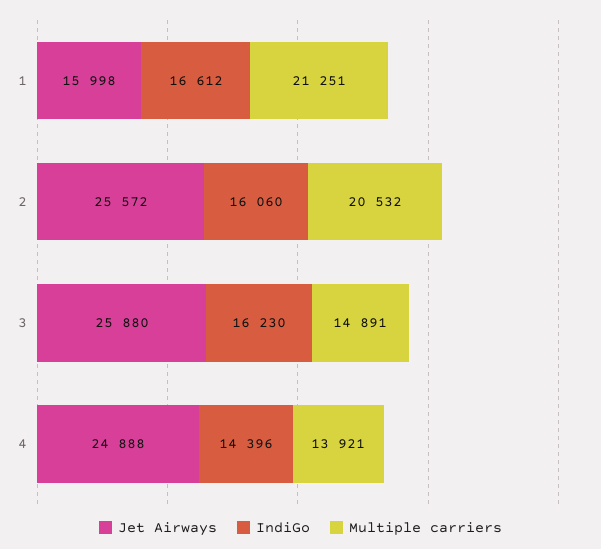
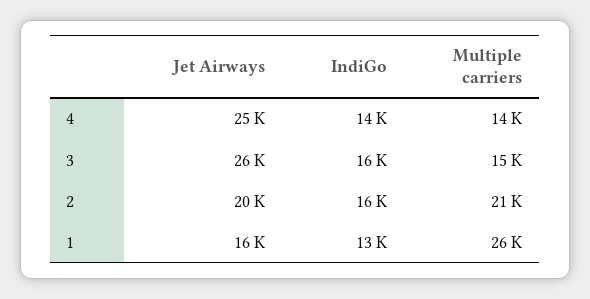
  {
    "Jet Airways": {
      "1": 15998,
-     "2": 25572,
+     "2": 20000,
      "3": 25880,
      "4": 24888
    },
    "IndiGo": {
-     "1": 16612,
+     "1": 13000,
      "2": 16060,
      "3": 16230,
      "4": 14396
    },
    "Multiple carriers": {
-     "1": 21251,
+     "1": 26000,
      "2": 20532,
      "3": 14891,
      "4": 13921
    }
  }

